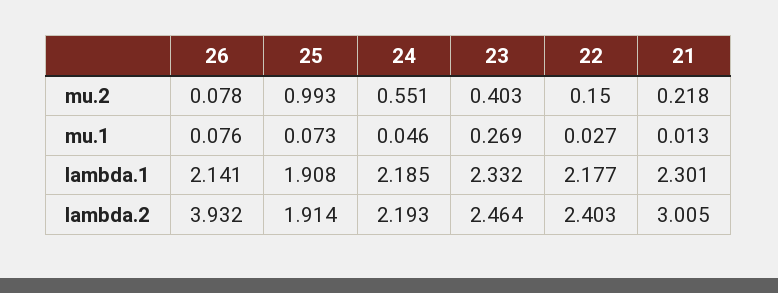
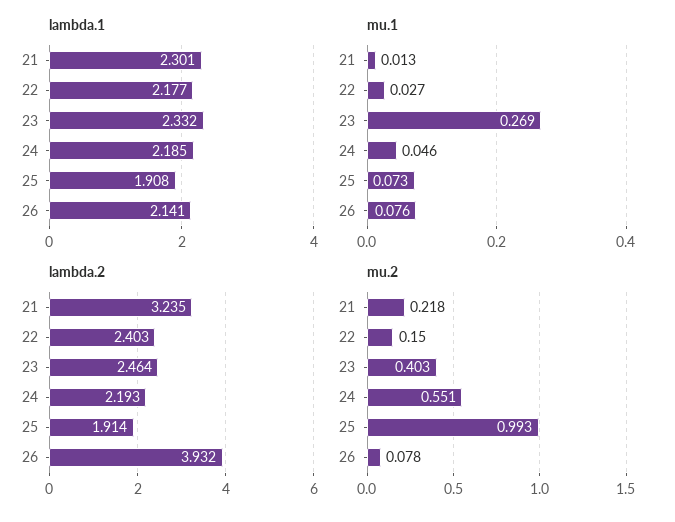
  {
    "mu.2": {
      "26": 0.078,
      "25": 0.993,
      "24": 0.551,
      "23": 0.403,
      "22": 0.15,
      "21": 0.218
    },
    "mu.1": {
      "26": 0.076,
      "25": 0.073,
      "24": 0.046,
      "23": 0.269,
      "22": 0.027,
      "21": 0.013
    },
    "lambda.1": {
      "26": 2.141,
      "25": 1.908,
      "24": 2.185,
      "23": 2.332,
      "22": 2.177,
      "21": 2.301
    },
    "lambda.2": {
      "26": 3.932,
      "25": 1.914,
      "24": 2.193,
      "23": 2.464,
      "22": 2.403,
-     "21": 3.005
+     "21": 3.235
    }
  }

